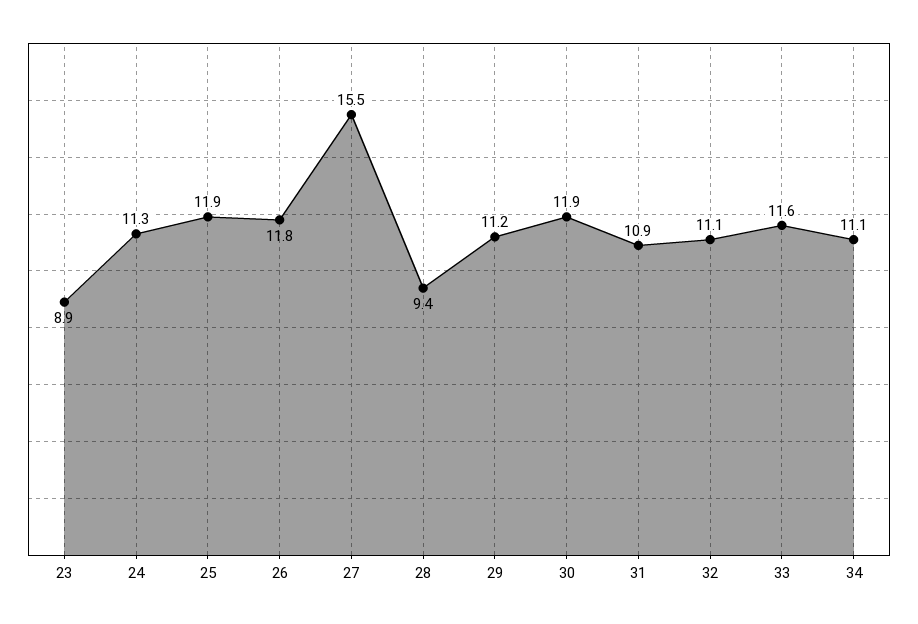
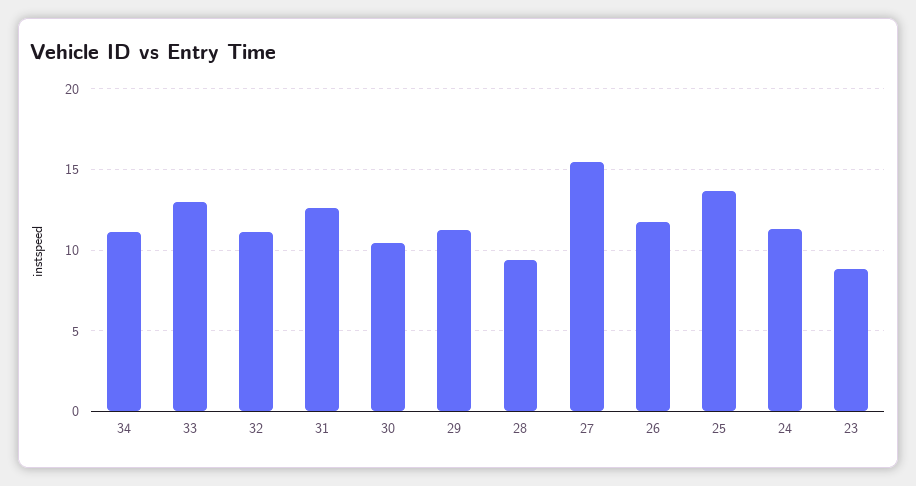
  {
    "23": 8.9,
    "24": 11.3,
-   "25": 11.9,
+   "25": 13.5,
    "26": 11.8,
    "27": 15.5,
    "28": 9.4,
    "29": 11.2,
-   "30": 11.9,
+   "30": 10.5,
-   "31": 10.9,
+   "31": 12.5,
    "32": 11.1,
-   "33": 11.6,
+   "33": 13,
    "34": 11.1
  }

